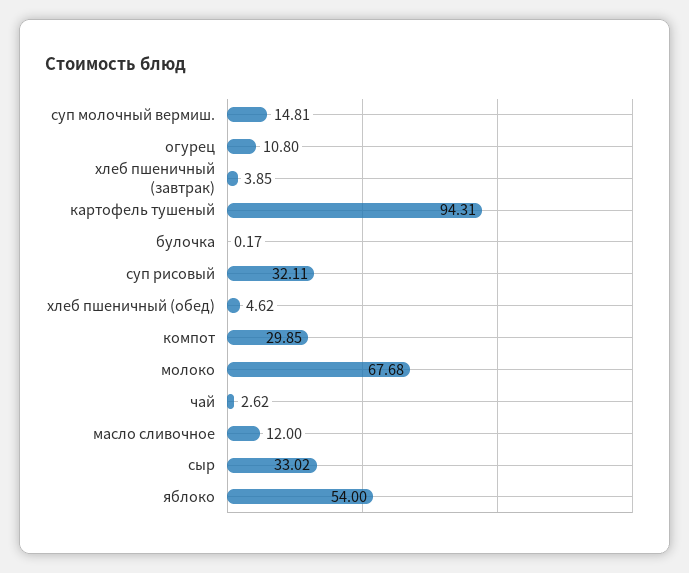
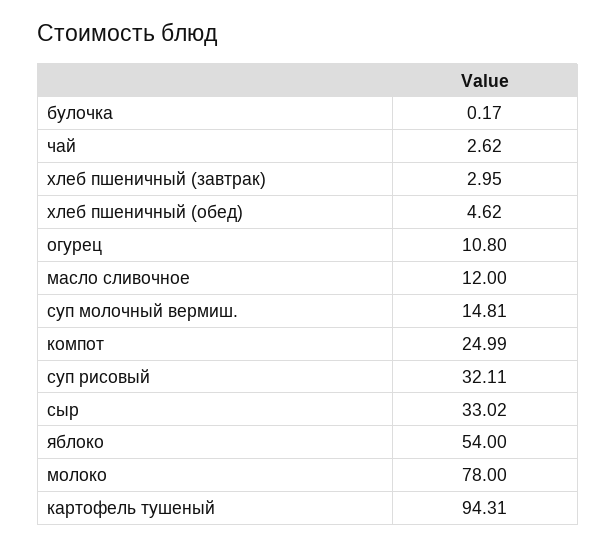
  {
    "суп молочный вермиш.": 14.81,
    "огурец": 10.8,
-   "хлеб пшеничный (завтрак)": 3.85,
+   "хлеб пшеничный (завтрак)": 2.95,
    "картофель тушеный": 94.31,
    "булочка": 0.17,
    "суп рисовый": 32.11,
    "хлеб пшеничный (обед)": 4.62,
-   "компот": 29.85,
+   "компот": 24.99,
-   "молоко": 67.68,
+   "молоко": 78,
    "чай": 2.62,
    "масло сливочное": 12,
    "сыр": 33.02,
    "яблоко": 54
  }

